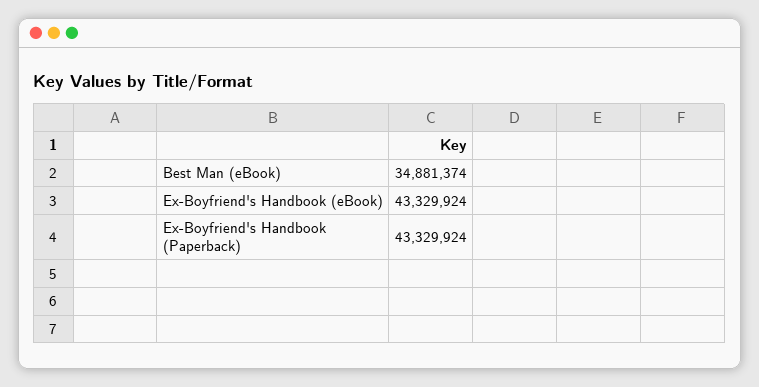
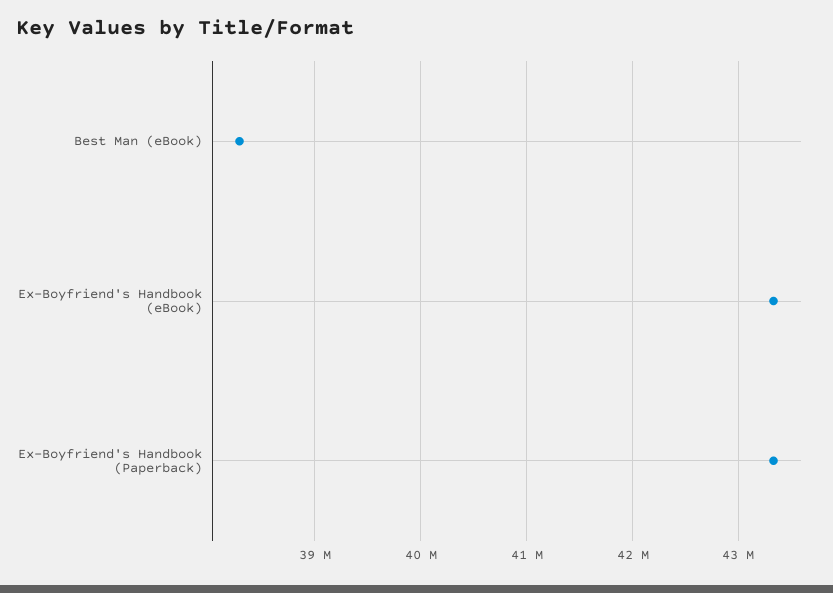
  {
-   "Best Man (eBook)": 34881374,
+   "Best Man (eBook)": 38300000,
    "Ex-Boyfriend's Handbook (eBook)": 43329924,
    "Ex-Boyfriend's Handbook (Paperback)": 43329924
  }

